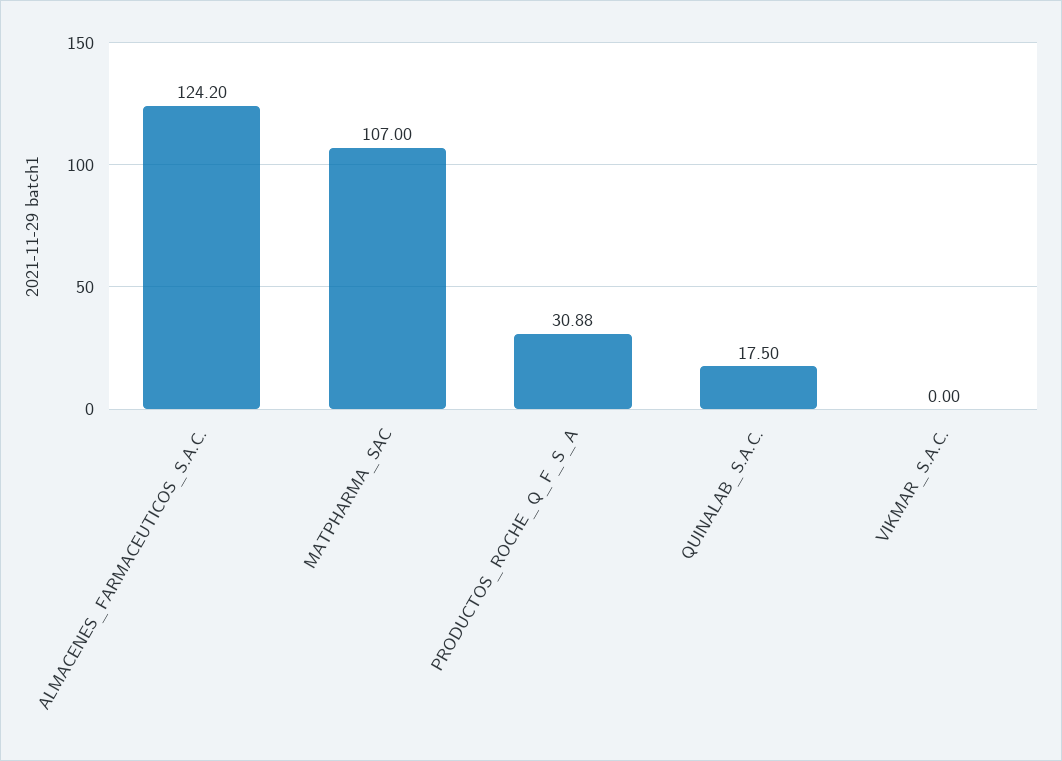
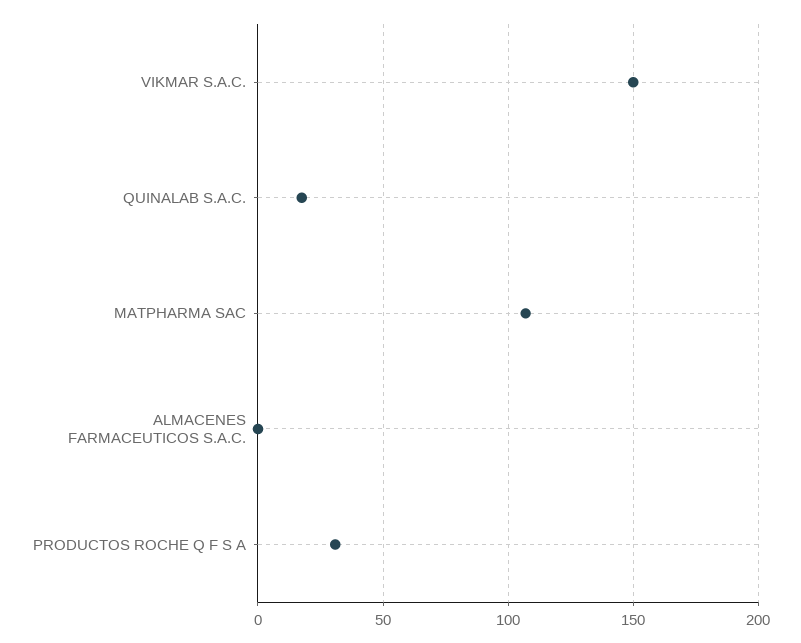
  {
-   "ALMACENES_FARMACEUTICOS_S.A.C.": 124.2,
+   "ALMACENES_FARMACEUTICOS_S.A.C.": 0,
    "MATPHARMA_SAC": 107,
    "PRODUCTOS_ROCHE_Q_F_S_A": 30.88,
    "QUINALAB_S.A.C.": 17.5,
-   "VIKMAR_S.A.C.": 0
+   "VIKMAR_S.A.C.": 150
  }

